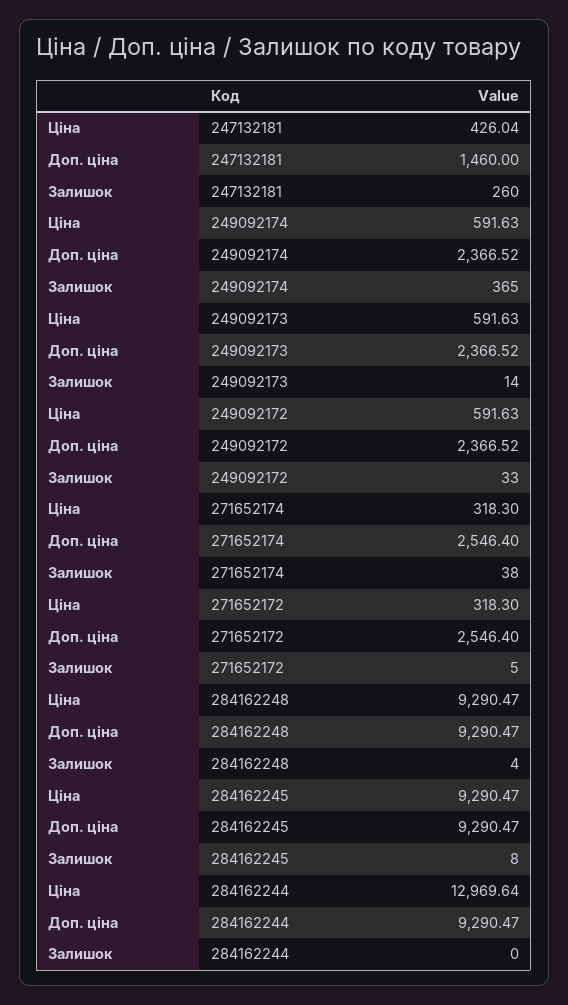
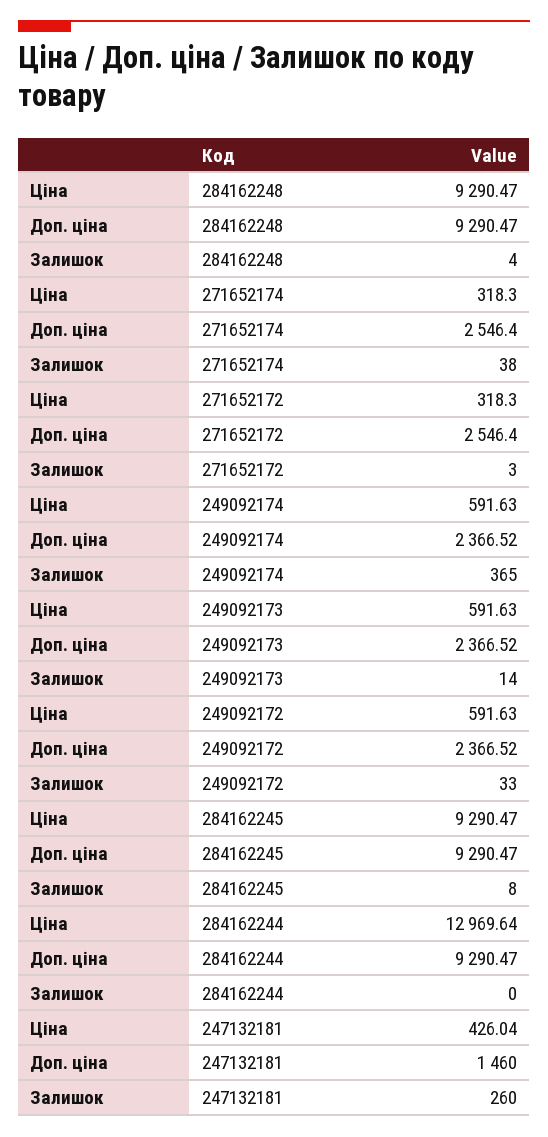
  {
    "Ціна": {
      "247132181": 426.04,
      "249092174": 591.63,
      "249092173": 591.63,
      "249092172": 591.63,
      "271652174": 318.3,
      "271652172": 318.3,
      "284162248": 9290.47,
      "284162245": 9290.47,
      "284162244": 12969.64
    },
    "Доп. ціна": {
      "247132181": 1460,
      "249092174": 2366.52,
      "249092173": 2366.52,
      "249092172": 2366.52,
      "271652174": 2546.4,
      "271652172": 2546.4,
      "284162248": 9290.47,
      "284162245": 9290.47,
      "284162244": 9290.47
    },
    "Залишок": {
      "247132181": 260,
      "249092174": 365,
      "249092173": 14,
      "249092172": 33,
      "271652174": 38,
-     "271652172": 5,
+     "271652172": 3,
      "284162248": 4,
      "284162245": 8,
      "284162244": 0
    }
  }

